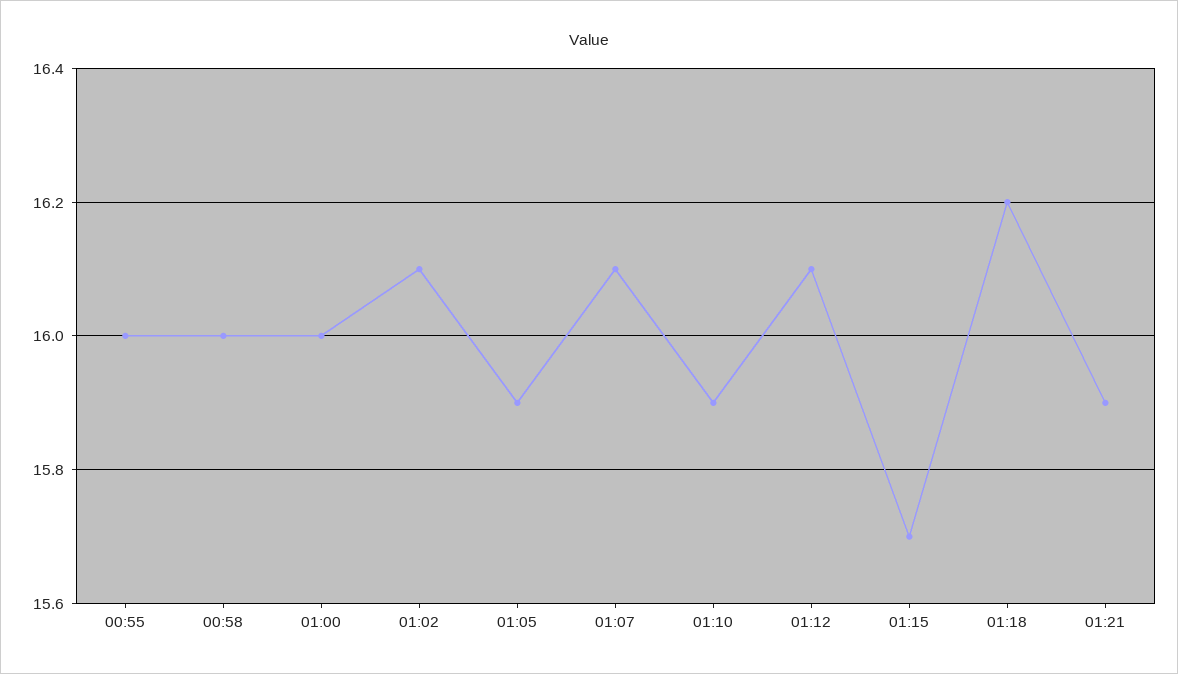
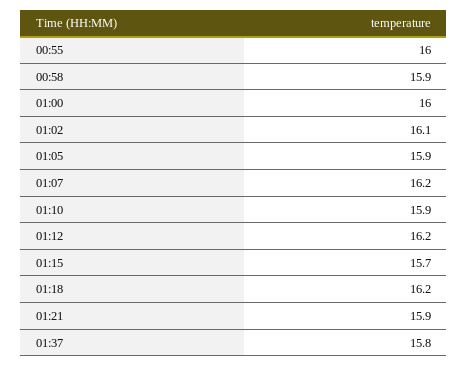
  {
    "00:55": 16,
-   "00:58": 16,
+   "00:58": 15.9,
    "01:00": 16,
    "01:02": 16.1,
    "01:05": 15.9,
-   "01:07": 16.1,
+   "01:07": 16.2,
    "01:10": 15.9,
-   "01:12": 16.1,
+   "01:12": 16.2,
    "01:15": 15.7,
    "01:18": 16.2,
-   "01:21": 15.9
+   "01:21": 15.9,
+   "01:37": 15.8
  }

